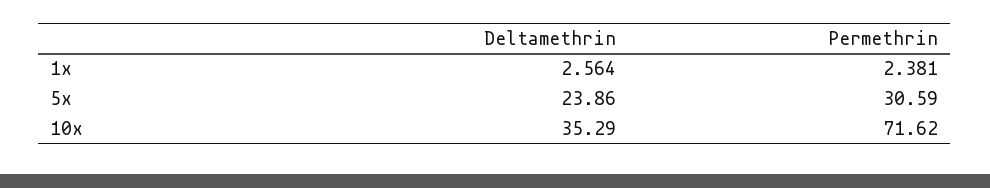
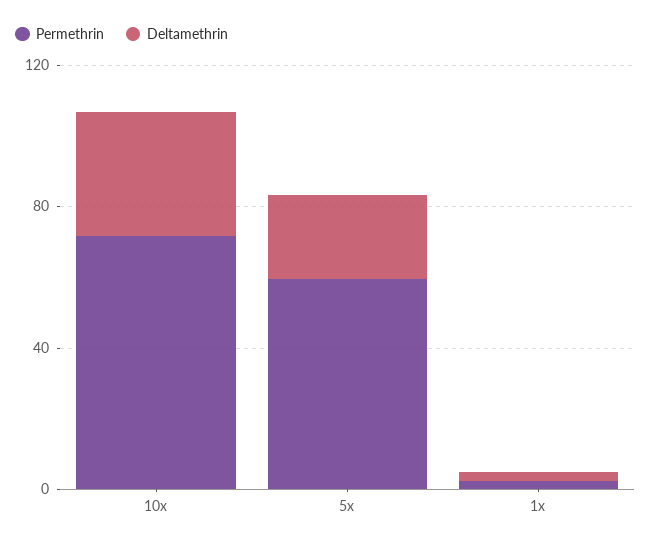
  {
    "Deltamethrin": {
      "1x": 2.564,
      "5x": 23.86,
      "10x": 35.29
    },
    "Permethrin": {
      "1x": 2.381,
-     "5x": 30.59,
+     "5x": 60,
      "10x": 71.62
    }
  }

